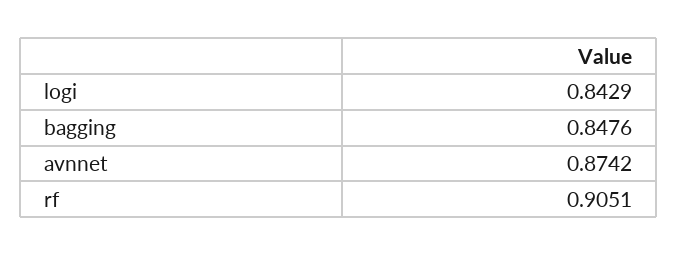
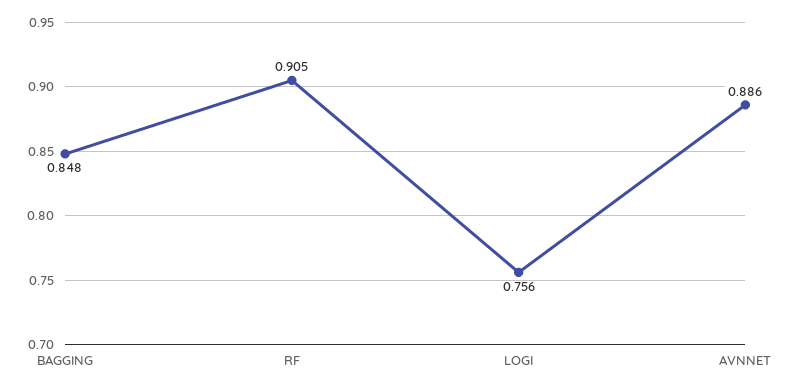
  {
-   "logi": 0.8429,
+   "logi": 0.756,
    "bagging": 0.8476,
-   "avnnet": 0.8742,
+   "avnnet": 0.886,
    "rf": 0.9051
  }

